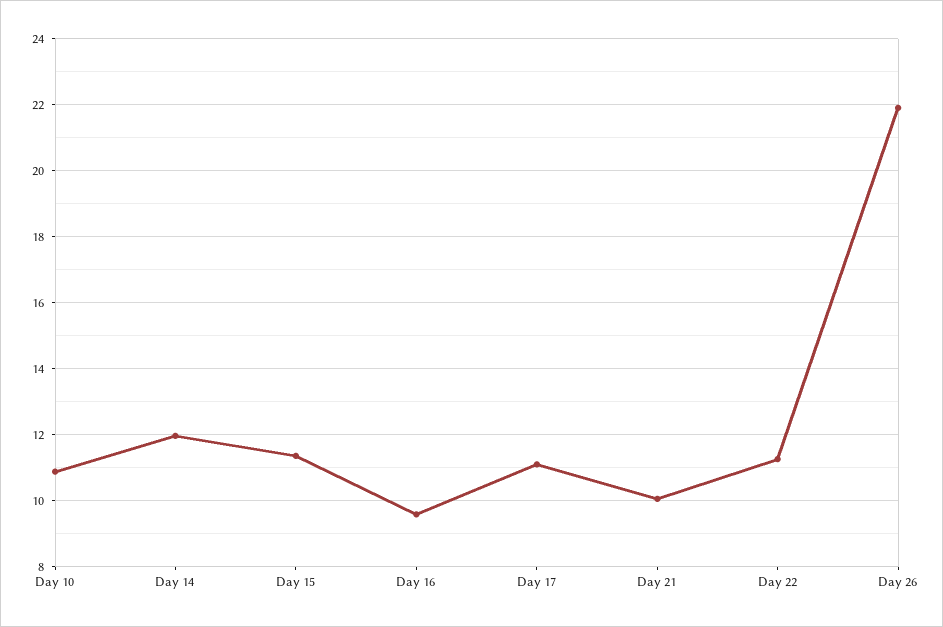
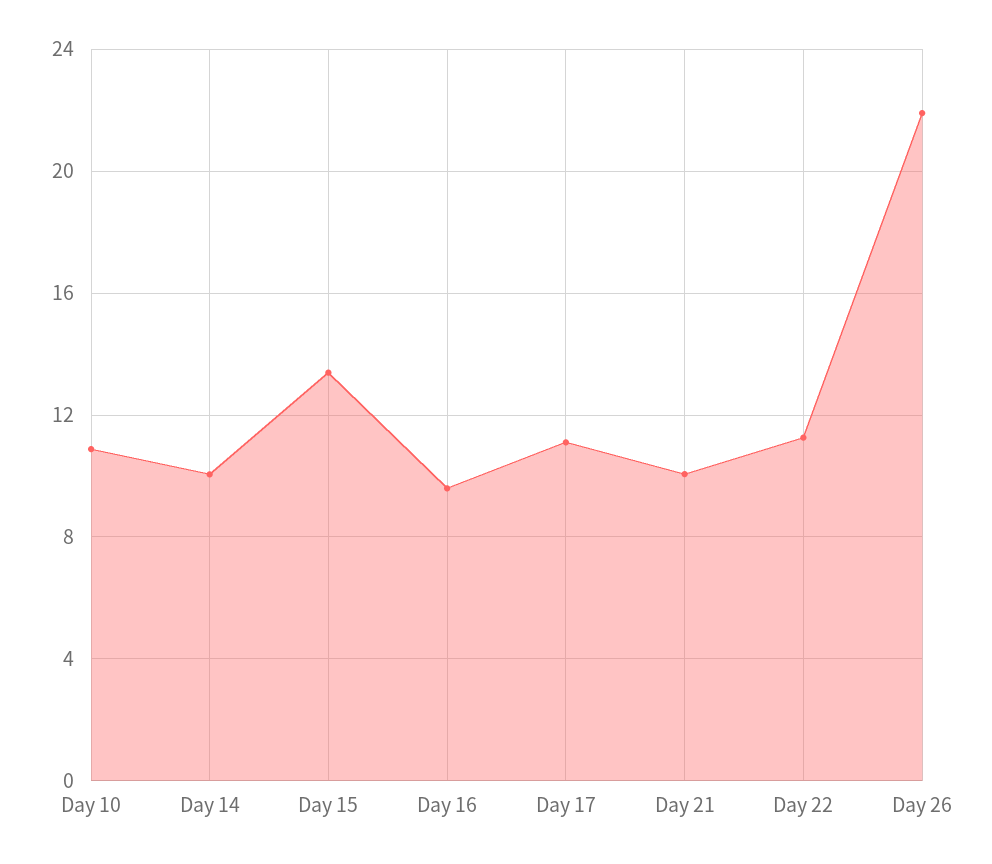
  {
    "Day 10": 10.8,
-   "Day 14": 12,
+   "Day 14": 10,
-   "Day 15": 11.4,
+   "Day 15": 13.5,
    "Day 16": 9.6,
    "Day 17": 11.2,
    "Day 21": 10,
    "Day 22": 11.2,
    "Day 26": 22
  }

